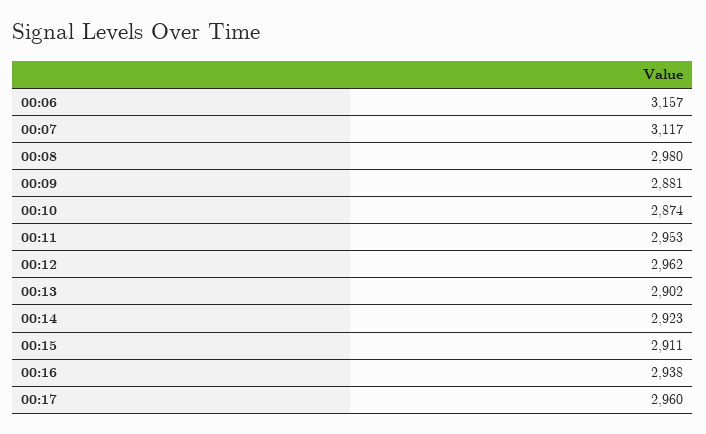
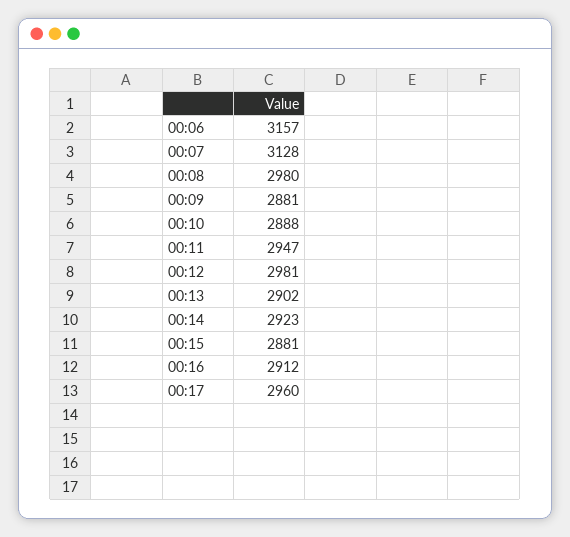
  {
    "00:06": 3157,
-   "00:07": 3117,
+   "00:07": 3128,
    "00:08": 2980,
    "00:09": 2881,
-   "00:10": 2874,
+   "00:10": 2888,
-   "00:11": 2953,
+   "00:11": 2947,
-   "00:12": 2962,
+   "00:12": 2981,
    "00:13": 2902,
    "00:14": 2923,
-   "00:15": 2911,
+   "00:15": 2881,
-   "00:16": 2938,
+   "00:16": 2912,
    "00:17": 2960
  }

